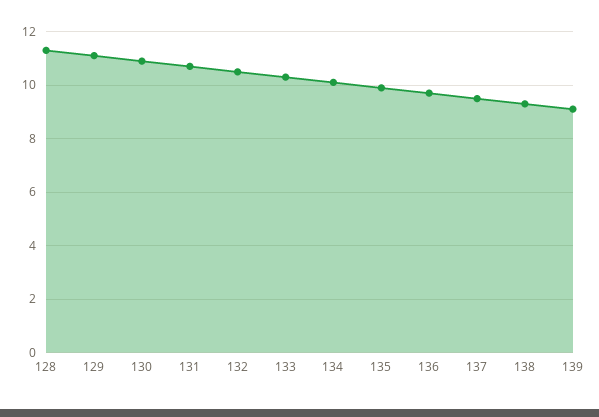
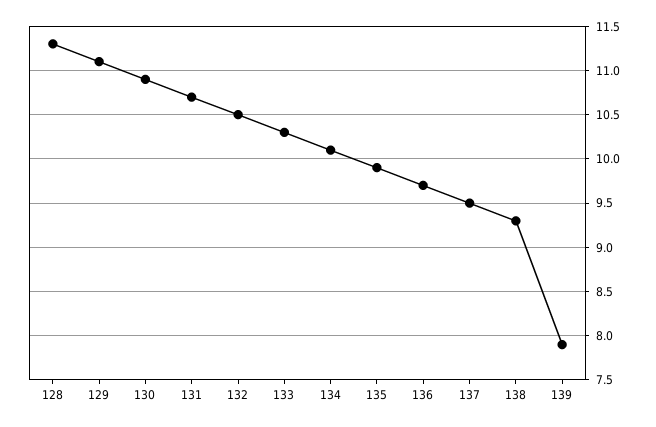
  {
    "128": 11.3,
    "129": 11.1,
    "130": 10.9,
    "131": 10.7,
    "132": 10.5,
    "133": 10.3,
    "134": 10.1,
    "135": 9.9,
    "136": 9.7,
    "137": 9.5,
    "138": 9.3,
-   "139": 9
+   "139": 7.9
  }

